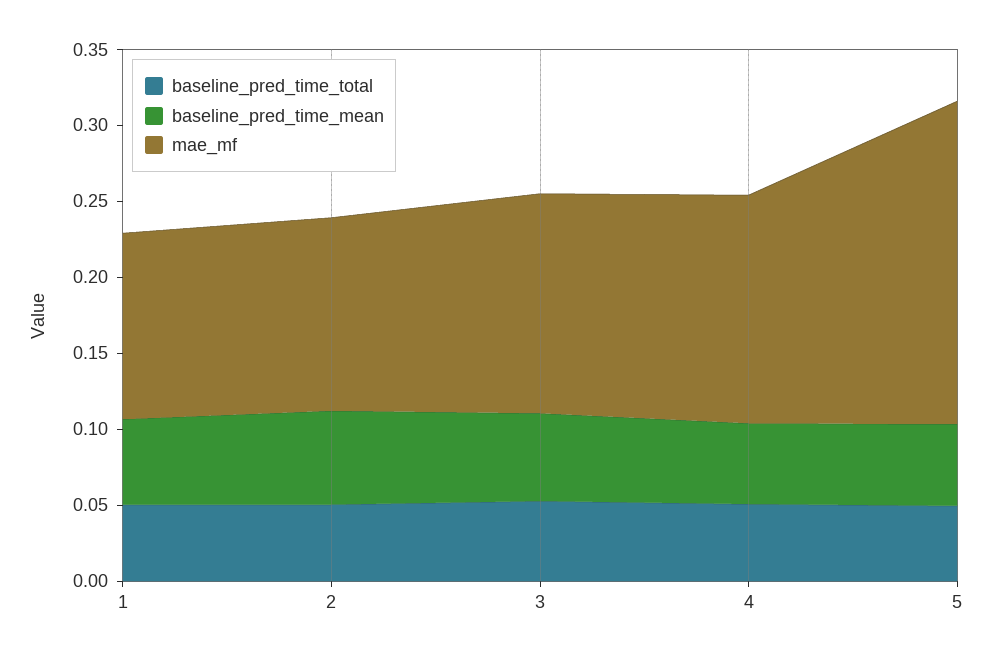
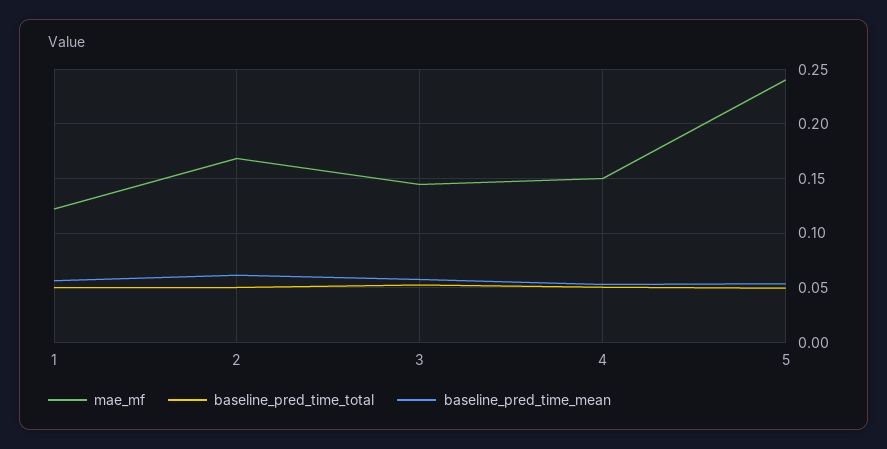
  {
    "baseline_pred_time_total": {
      "1": 0.05,
      "2": 0.05,
      "3": 0.05,
      "4": 0.05,
      "5": 0.05
    },
    "baseline_pred_time_mean": {
      "1": 0.06,
      "2": 0.06,
      "3": 0.06,
      "4": 0.05,
      "5": 0.05
    },
    "mae_mf": {
      "1": 0.12,
-     "2": 0.13,
+     "2": 0.17,
      "3": 0.14,
      "4": 0.15,
-     "5": 0.21
+     "5": 0.24
    }
  }

